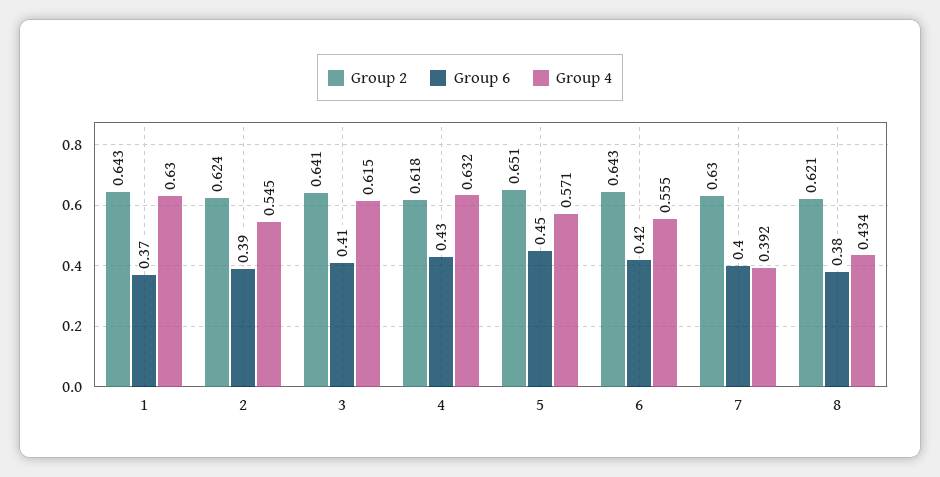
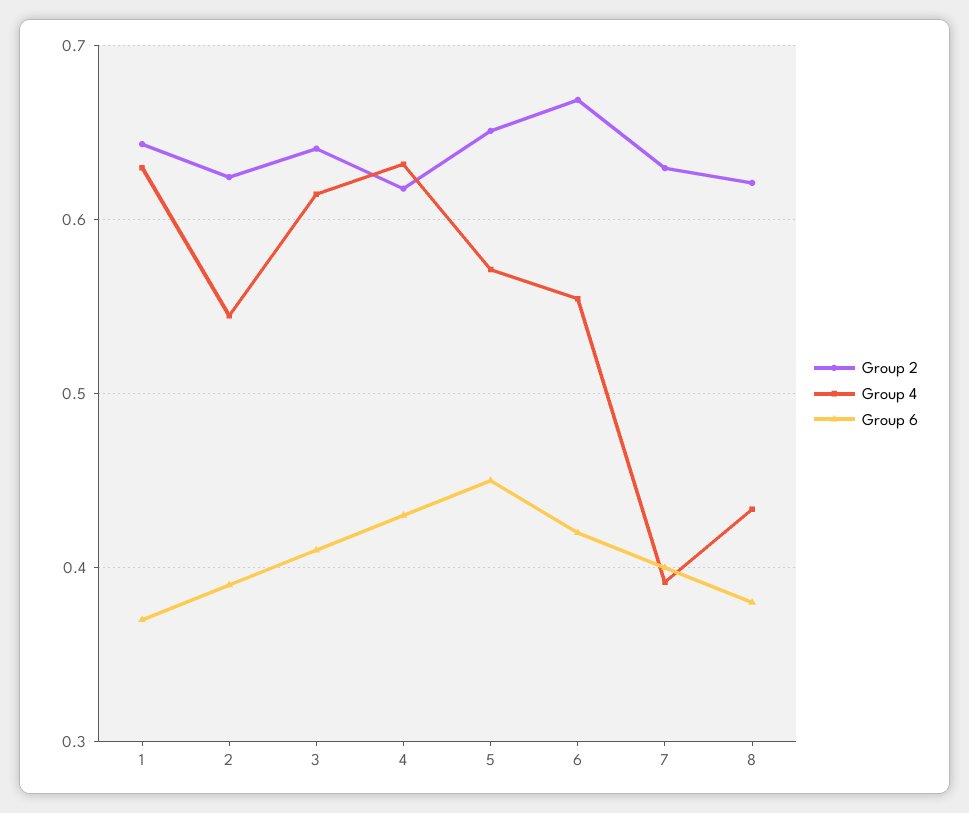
  {
    "Group 2": {
      "1": 0.643,
      "2": 0.624,
      "3": 0.641,
      "4": 0.618,
      "5": 0.651,
-     "6": 0.643,
+     "6": 0.67,
      "7": 0.63,
      "8": 0.621
    },
    "Group 6": {
      "1": 0.37,
      "2": 0.39,
      "3": 0.41,
      "4": 0.43,
      "5": 0.45,
      "6": 0.42,
      "7": 0.4,
      "8": 0.38
    },
    "Group 4": {
      "1": 0.63,
      "2": 0.545,
      "3": 0.615,
      "4": 0.632,
      "5": 0.571,
      "6": 0.555,
      "7": 0.392,
      "8": 0.434
    }
  }

